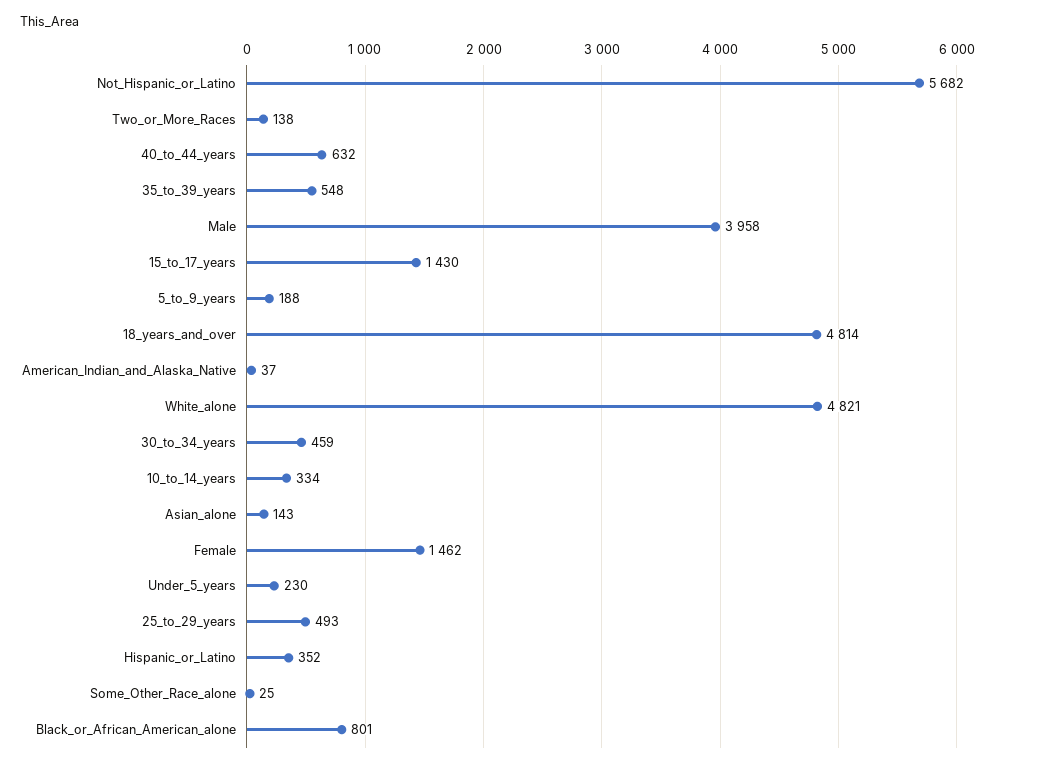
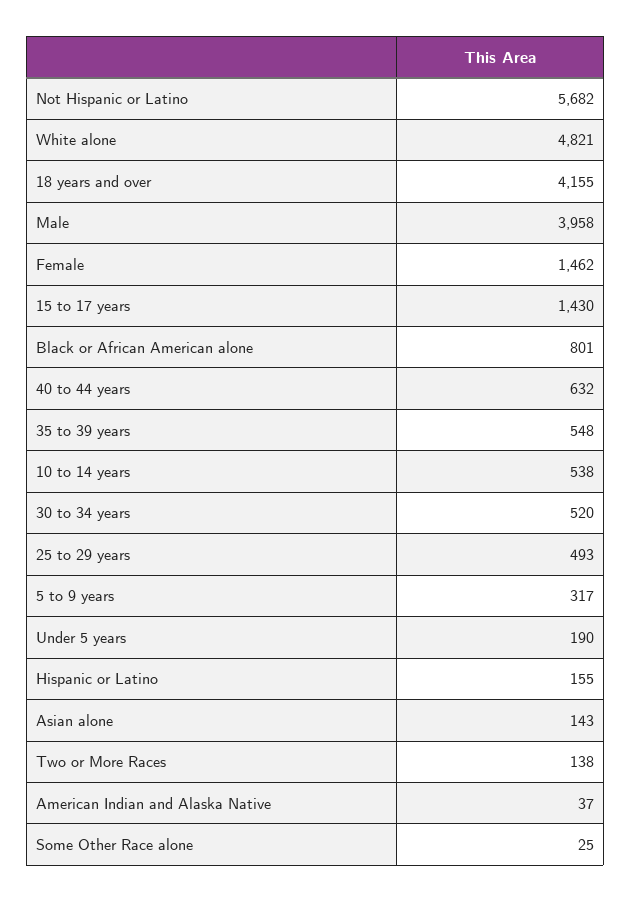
  {
    "Not_Hispanic_or_Latino": 5682,
    "Two_or_More_Races": 138,
    "40_to_44_years": 632,
    "35_to_39_years": 548,
    "Male": 3958,
    "15_to_17_years": 1430,
-   "5_to_9_years": 188,
+   "5_to_9_years": 317,
-   "18_years_and_over": 4814,
+   "18_years_and_over": 4155,
    "American_Indian_and_Alaska_Native": 37,
    "White_alone": 4821,
-   "30_to_34_years": 459,
+   "30_to_34_years": 520,
-   "10_to_14_years": 334,
+   "10_to_14_years": 538,
    "Asian_alone": 143,
    "Female": 1462,
-   "Under_5_years": 230,
+   "Under_5_years": 190,
    "25_to_29_years": 493,
-   "Hispanic_or_Latino": 352,
+   "Hispanic_or_Latino": 155,
    "Some_Other_Race_alone": 25,
    "Black_or_African_American_alone": 801
  }

